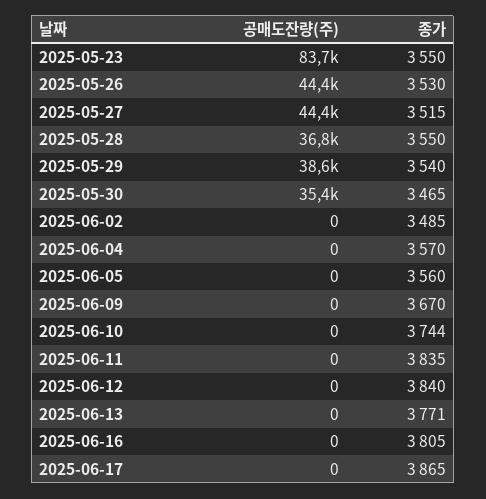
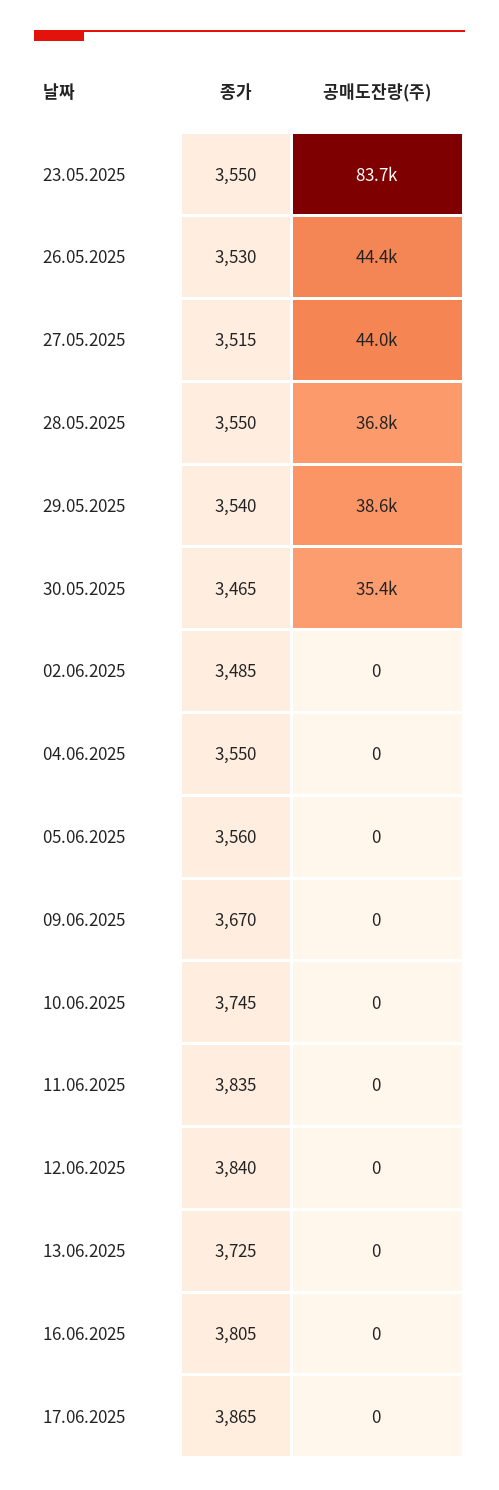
  {
    "공매도잔량(주)": {
      "2025-05-23": 83700,
      "2025-05-26": 44400,
-     "2025-05-27": 44400,
+     "2025-05-27": 44000,
      "2025-05-28": 36800,
      "2025-05-29": 38600,
      "2025-05-30": 35400,
      "2025-06-02": 0,
      "2025-06-04": 0,
      "2025-06-05": 0,
      "2025-06-09": 0,
      "2025-06-10": 0,
      "2025-06-11": 0,
      "2025-06-12": 0,
      "2025-06-13": 0,
      "2025-06-16": 0,
      "2025-06-17": 0
    },
    "종가": {
      "2025-05-23": 3550,
      "2025-05-26": 3530,
      "2025-05-27": 3515,
      "2025-05-28": 3550,
      "2025-05-29": 3540,
      "2025-05-30": 3465,
      "2025-06-02": 3485,
-     "2025-06-04": 3570,
+     "2025-06-04": 3550,
      "2025-06-05": 3560,
      "2025-06-09": 3670,
-     "2025-06-10": 3744,
+     "2025-06-10": 3745,
      "2025-06-11": 3835,
      "2025-06-12": 3840,
-     "2025-06-13": 3771,
+     "2025-06-13": 3725,
      "2025-06-16": 3805,
      "2025-06-17": 3865
    }
  }

